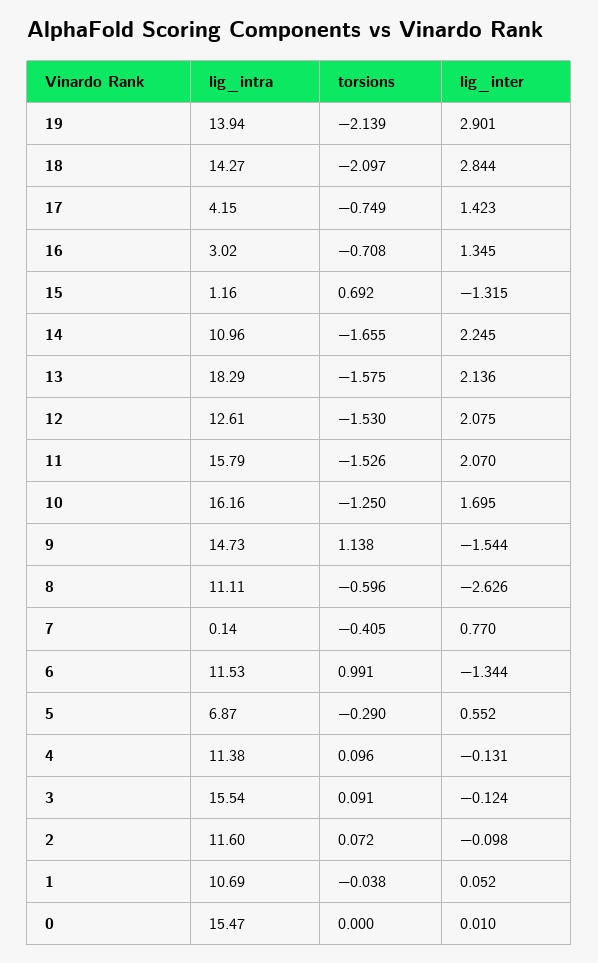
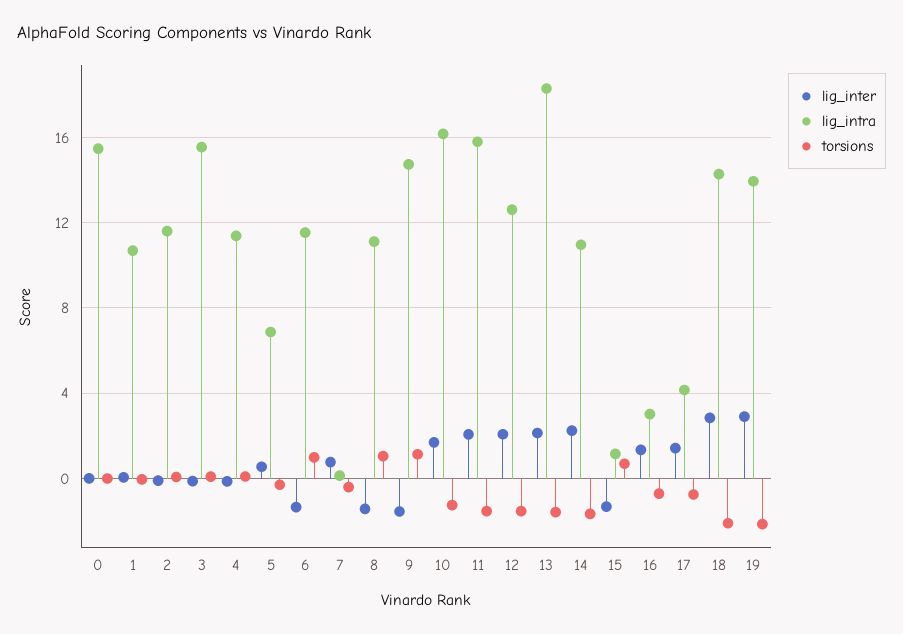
  {
    "lig_intra": {
      "19": 13.94,
      "18": 14.27,
      "17": 4.15,
      "16": 3.02,
      "15": 1.16,
      "14": 10.96,
      "13": 18.29,
      "12": 12.61,
      "11": 15.79,
      "10": 16.16,
      "9": 14.73,
      "8": 11.11,
      "7": 0.14,
      "6": 11.53,
      "5": 6.87,
      "4": 11.38,
      "3": 15.54,
      "2": 11.6,
      "1": 10.69,
      "0": 15.47
    },
    "torsions": {
      "19": -2.139,
      "18": -2.097,
      "17": -0.749,
      "16": -0.708,
      "15": 0.692,
      "14": -1.655,
      "13": -1.575,
      "12": -1.53,
      "11": -1.526,
      "10": -1.25,
      "9": 1.138,
-     "8": -0.596,
+     "8": 1,
      "7": -0.405,
      "6": 0.991,
      "5": -0.29,
      "4": 0.096,
      "3": 0.091,
      "2": 0.072,
      "1": -0.038,
      "0": 0
    },
    "lig_inter": {
      "19": 2.901,
      "18": 2.844,
      "17": 1.423,
      "16": 1.345,
      "15": -1.315,
      "14": 2.245,
      "13": 2.136,
      "12": 2.075,
      "11": 2.07,
      "10": 1.695,
      "9": -1.544,
-     "8": -2.626,
+     "8": -1.5,
      "7": 0.77,
      "6": -1.344,
      "5": 0.552,
      "4": -0.131,
      "3": -0.124,
      "2": -0.098,
      "1": 0.052,
      "0": 0.01
    }
  }

